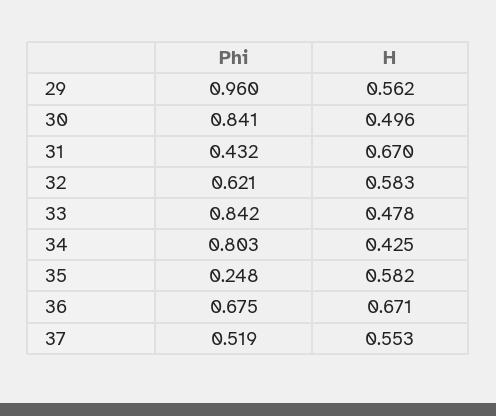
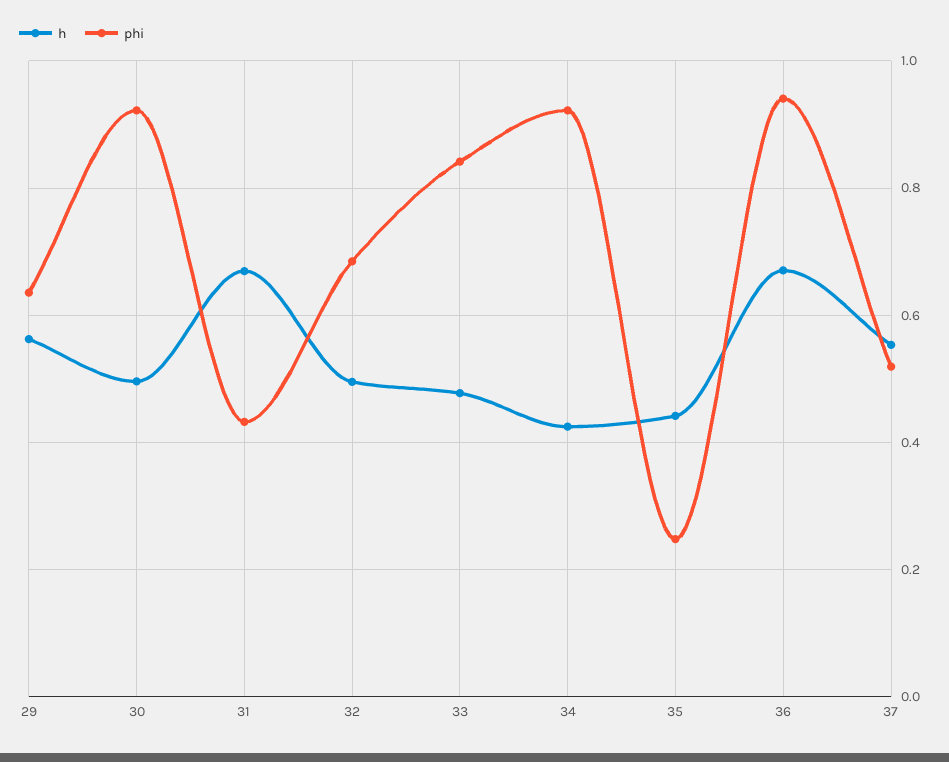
  {
    "Phi": {
-     "29": 0.96,
+     "29": 0.64,
-     "30": 0.841,
+     "30": 0.92,
      "31": 0.432,
-     "32": 0.621,
+     "32": 0.68,
      "33": 0.842,
-     "34": 0.803,
+     "34": 0.92,
      "35": 0.248,
-     "36": 0.675,
+     "36": 0.94,
      "37": 0.519
    },
    "H": {
      "29": 0.562,
      "30": 0.496,
      "31": 0.67,
-     "32": 0.583,
+     "32": 0.5,
      "33": 0.478,
      "34": 0.425,
-     "35": 0.582,
+     "35": 0.44,
      "36": 0.671,
      "37": 0.553
    }
  }

